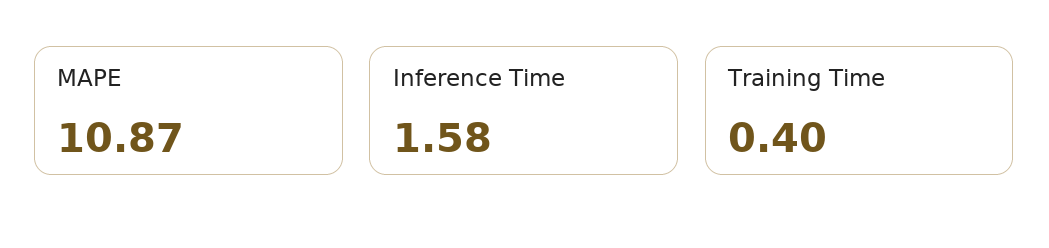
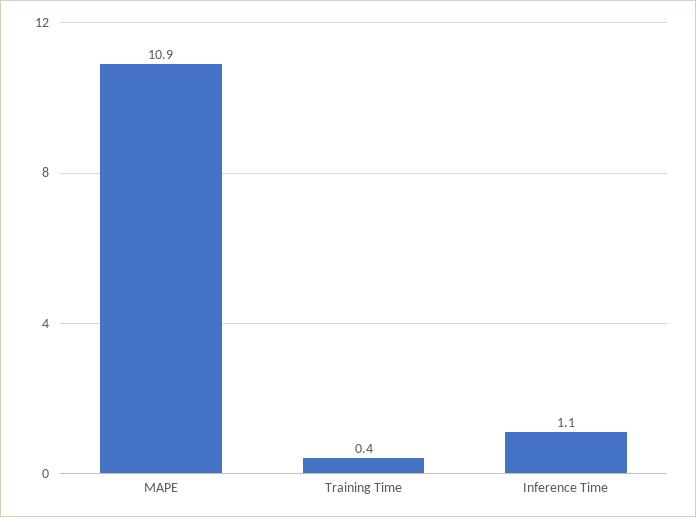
  {
    "MAPE": 10.87,
-   "Inference Time": 1.58,
+   "Inference Time": 1.1,
    "Training Time": 0.4
  }

